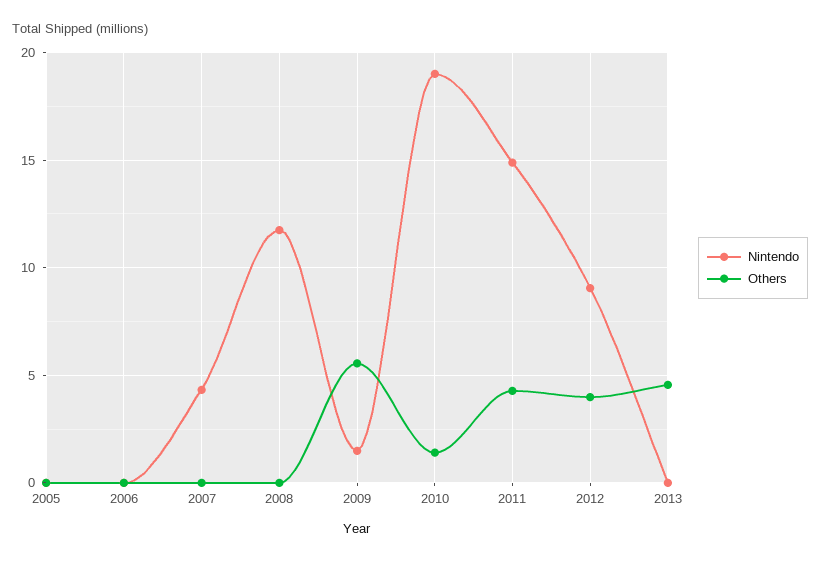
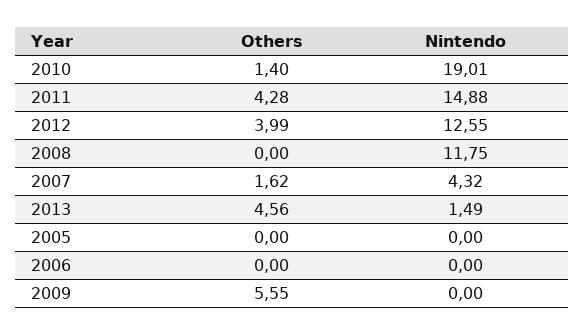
  {
    "Nintendo": {
      "2005": 0,
      "2006": 0,
      "2007": 4.32,
      "2008": 11.75,
-     "2009": 1.5,
+     "2009": 0,
      "2010": 19.01,
      "2011": 14.88,
-     "2012": 9,
+     "2012": 12.55,
-     "2013": 0
+     "2013": 1.49
    },
    "Others": {
      "2005": 0,
      "2006": 0,
-     "2007": 0,
+     "2007": 1.62,
      "2008": 0,
      "2009": 5.55,
      "2010": 1.4,
      "2011": 4.28,
      "2012": 3.99,
      "2013": 4.56
    }
  }

